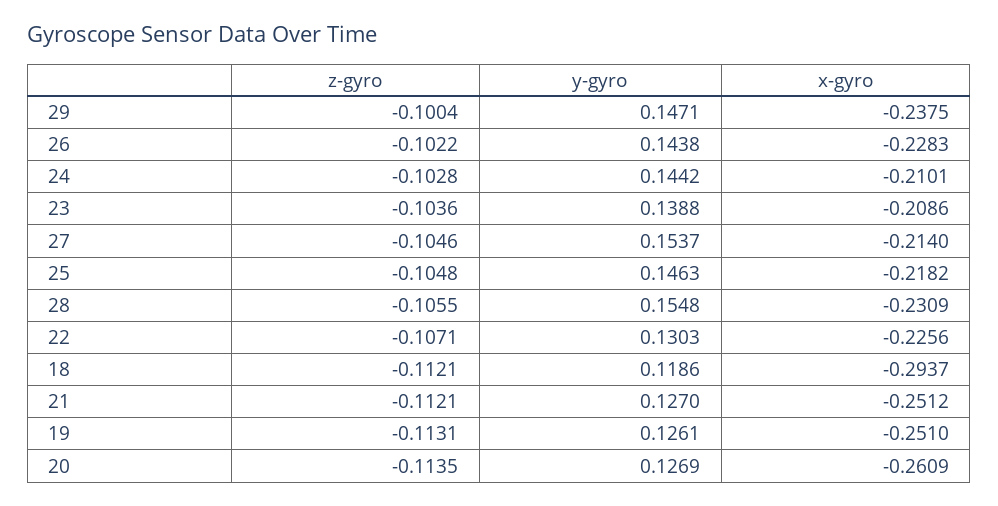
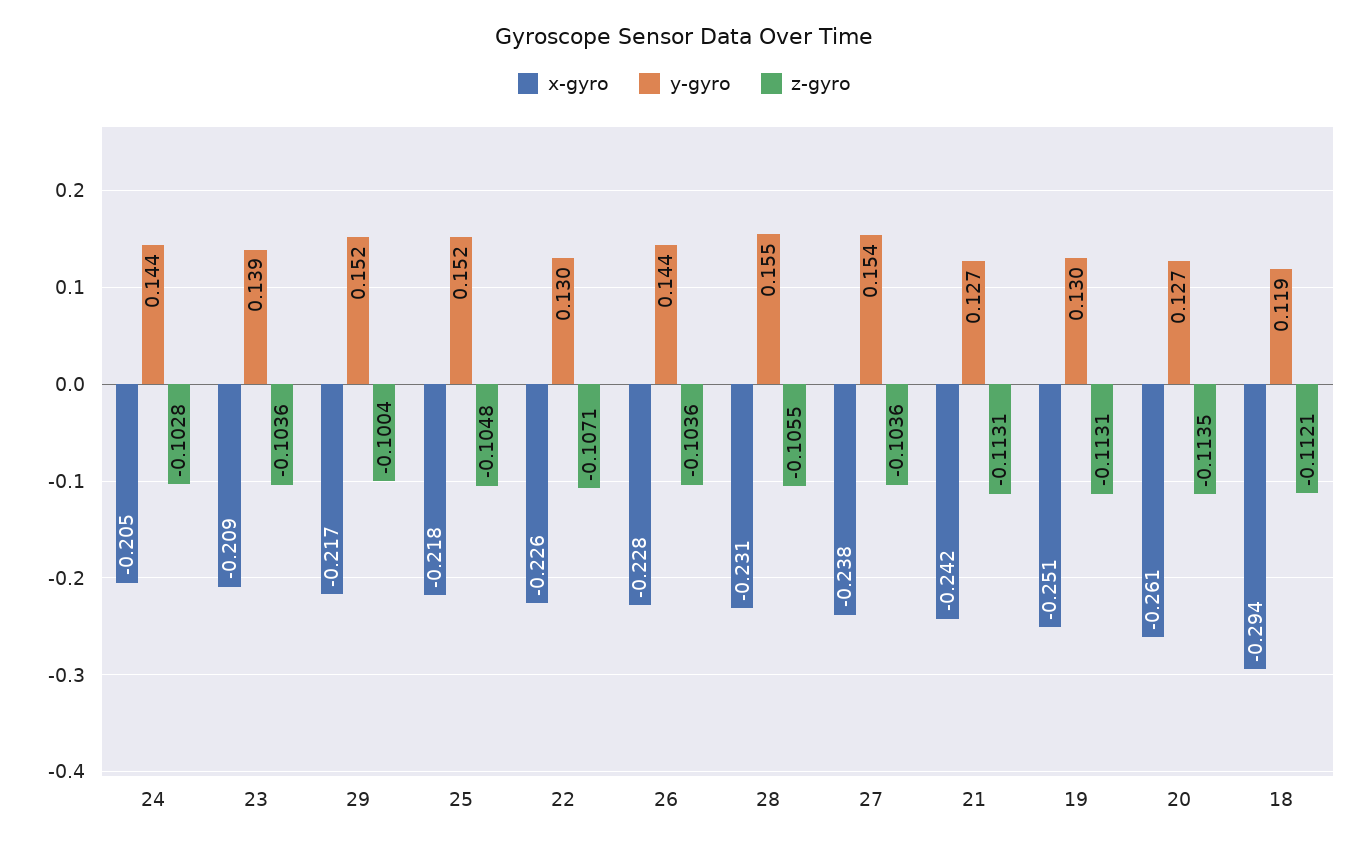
  {
    "z-gyro": {
      "29": -0.1004,
-     "26": -0.1022,
+     "26": -0.1036,
      "24": -0.1028,
      "23": -0.1036,
-     "27": -0.1046,
+     "27": -0.1036,
      "25": -0.1048,
      "28": -0.1055,
      "22": -0.1071,
      "18": -0.1121,
-     "21": -0.1121,
+     "21": -0.1131,
      "19": -0.1131,
      "20": -0.1135
    },
    "y-gyro": {
-     "29": 0.1471,
+     "29": 0.152,
      "26": 0.1438,
      "24": 0.1442,
      "23": 0.1388,
      "27": 0.1537,
-     "25": 0.1463,
+     "25": 0.152,
      "28": 0.1548,
      "22": 0.1303,
      "18": 0.1186,
      "21": 0.127,
-     "19": 0.1261,
+     "19": 0.13,
      "20": 0.1269
    },
    "x-gyro": {
-     "29": -0.2375,
+     "29": -0.217,
      "26": -0.2283,
-     "24": -0.2101,
+     "24": -0.205,
      "23": -0.2086,
-     "27": -0.214,
+     "27": -0.238,
      "25": -0.2182,
      "28": -0.2309,
      "22": -0.2256,
      "18": -0.2937,
-     "21": -0.2512,
+     "21": -0.242,
      "19": -0.251,
      "20": -0.2609
    }
  }

